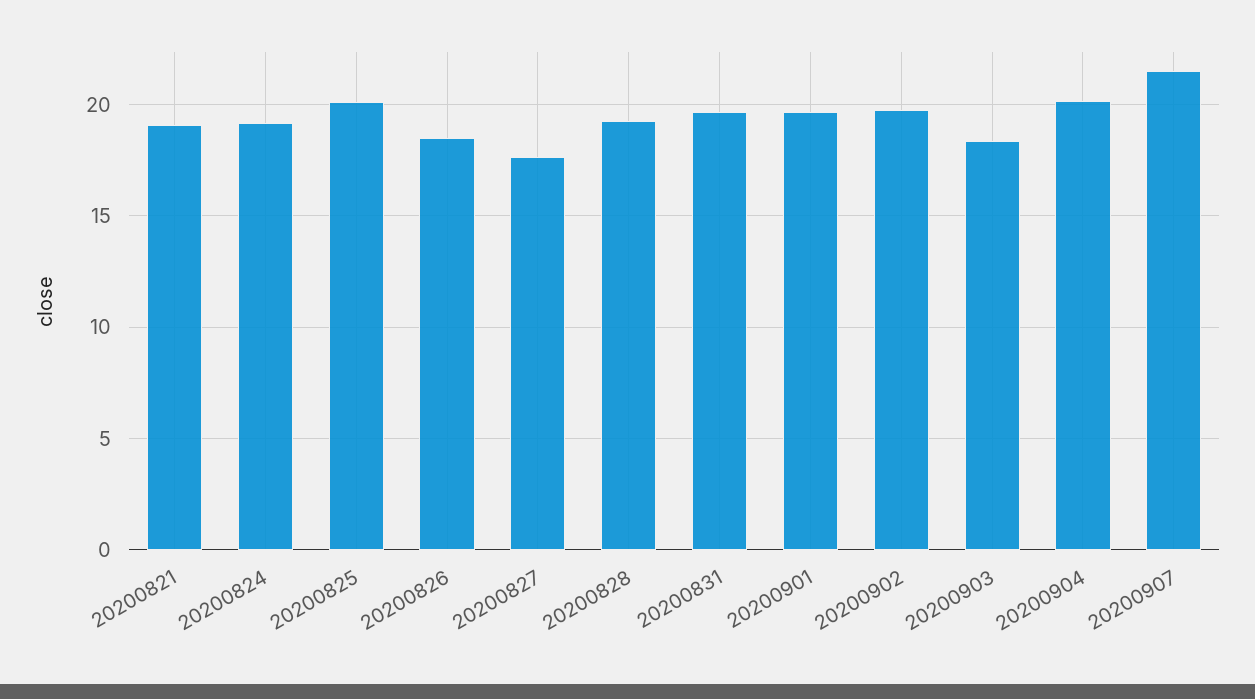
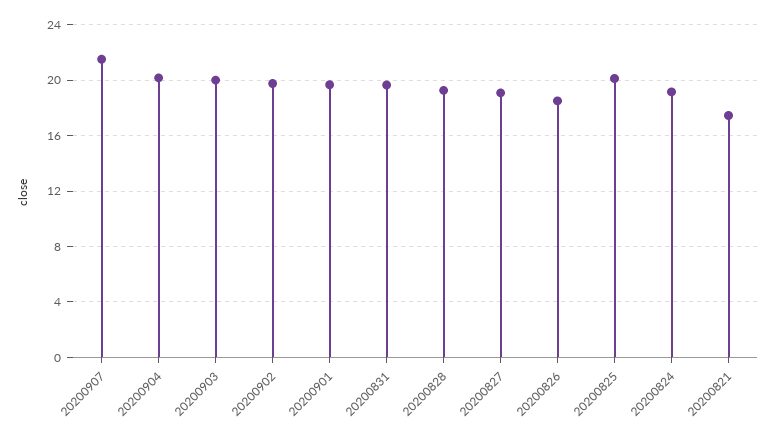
  {
-   "20200821": 19,
+   "20200821": 17.5,
    "20200824": 19,
    "20200825": 20,
    "20200826": 18.5,
-   "20200827": 17.5,
+   "20200827": 19,
    "20200828": 19.5,
    "20200831": 19.5,
    "20200901": 19.5,
    "20200902": 20,
-   "20200903": 18.5,
+   "20200903": 20,
    "20200904": 20,
    "20200907": 21.5
  }

